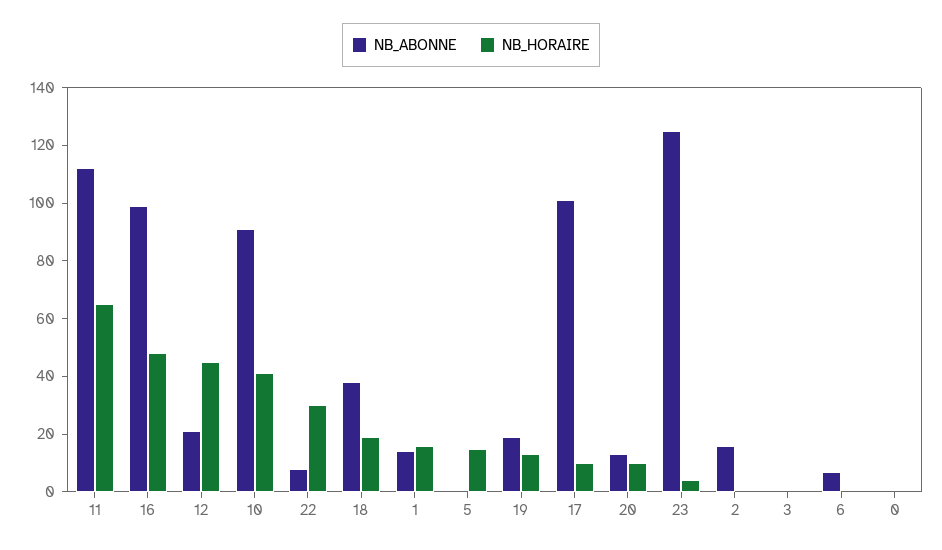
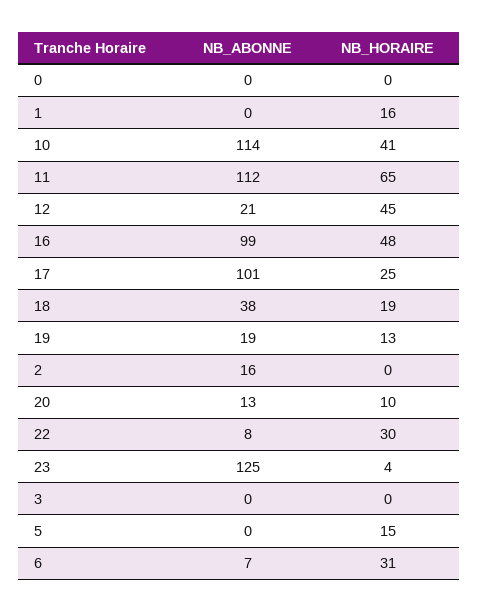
  {
    "NB_ABONNE": {
      "11": 112,
      "16": 99,
      "12": 21,
-     "10": 90,
+     "10": 114,
      "22": 8,
      "18": 38,
-     "1": 15,
+     "1": 0,
      "5": 0,
      "19": 19,
      "17": 101,
      "20": 13,
      "23": 125,
      "2": 16,
      "3": 0,
      "6": 7,
      "0": 0
    },
    "NB_HORAIRE": {
      "11": 65,
      "16": 48,
      "12": 45,
      "10": 41,
      "22": 30,
      "18": 19,
      "1": 16,
      "5": 15,
      "19": 13,
-     "17": 10,
+     "17": 25,
      "20": 10,
      "23": 4,
      "2": 0,
      "3": 0,
-     "6": 0,
+     "6": 31,
      "0": 0
    }
  }

